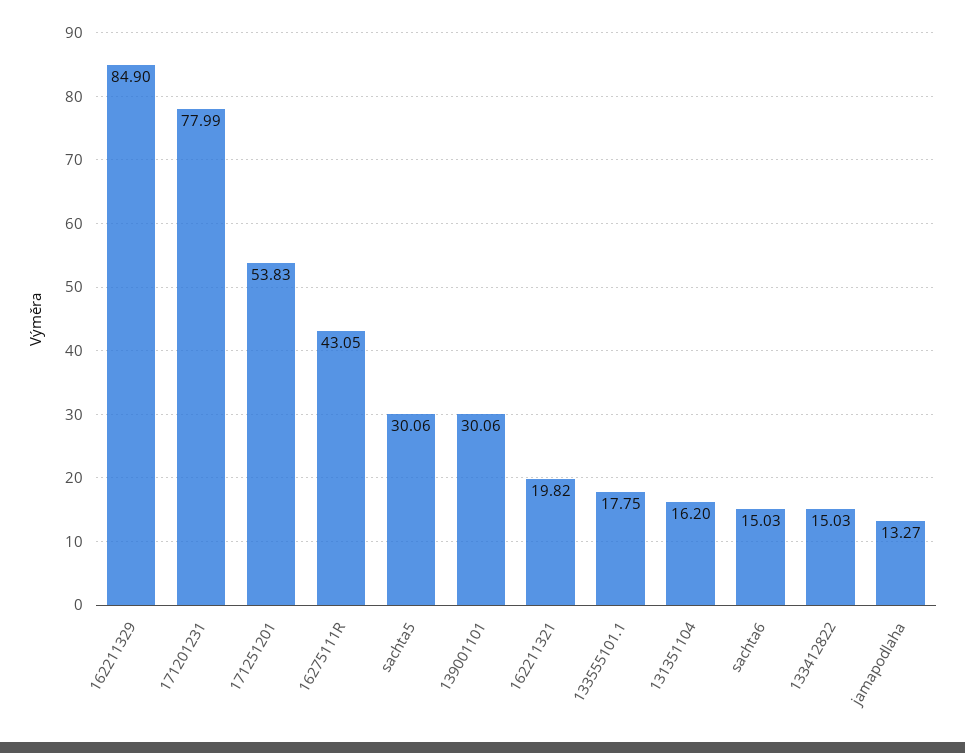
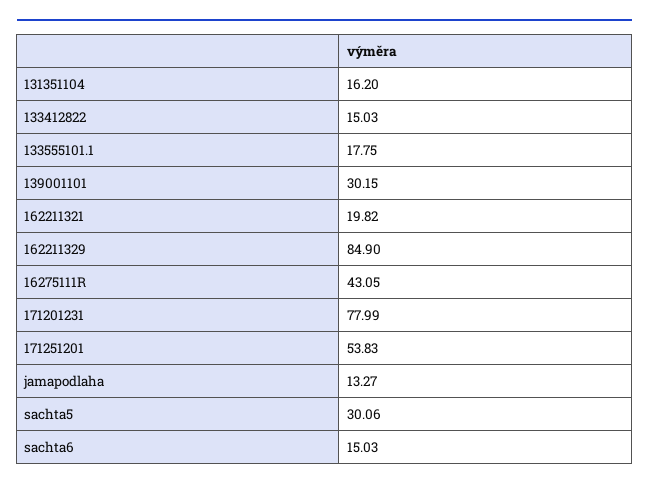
  {
    "162211329": 84.9,
    "171201231": 77.99,
    "171251201": 53.83,
    "16275111R": 43.05,
    "sachta5": 30.06,
-   "139001101": 30.06,
+   "139001101": 30.15,
    "162211321": 19.82,
    "133555101.1": 17.75,
    "131351104": 16.2,
    "sachta6": 15.03,
    "133412822": 15.03,
    "jamapodlaha": 13.27
  }

